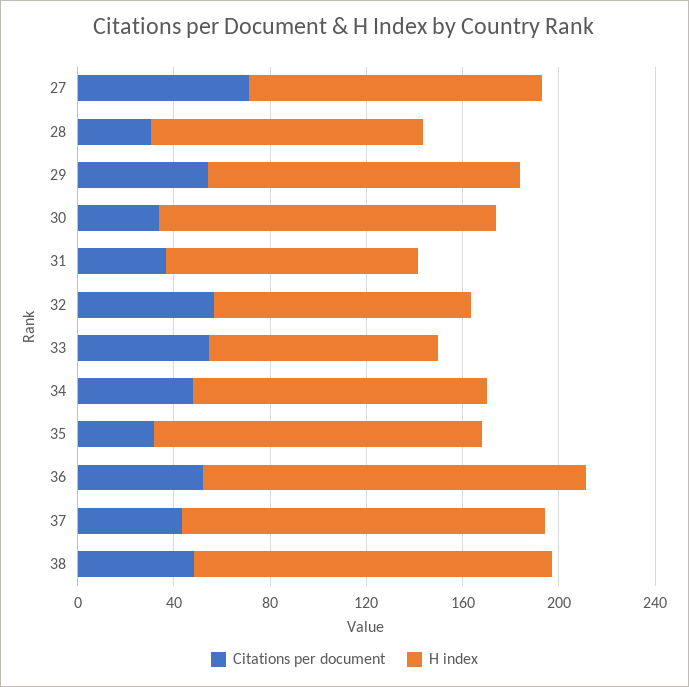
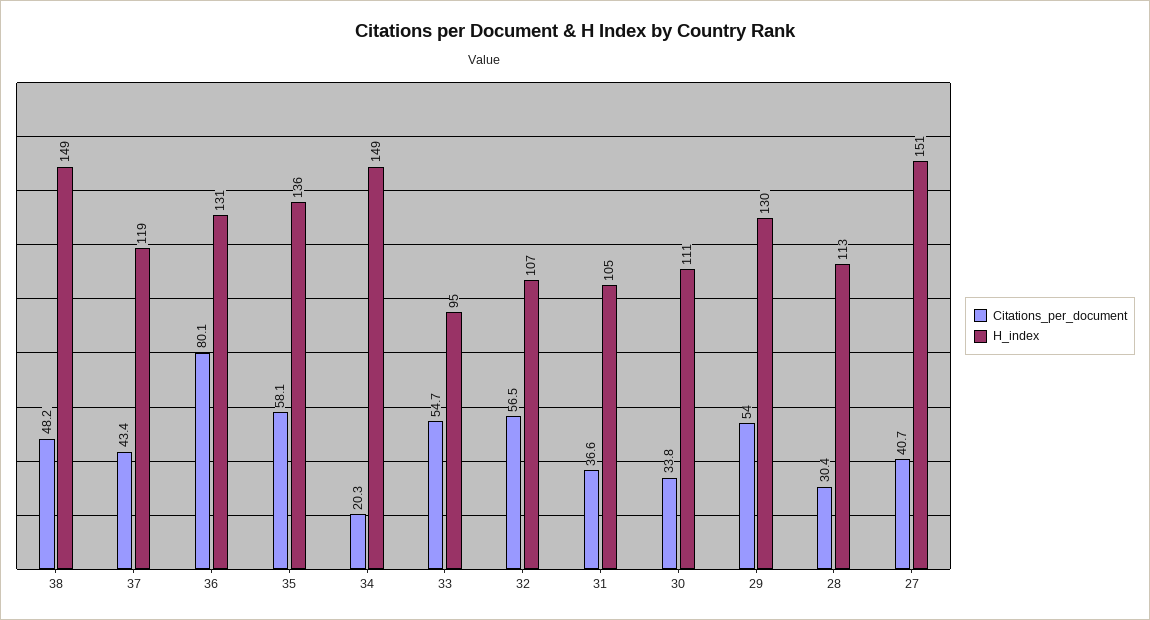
  {
    "Citations per document": {
-     "27": 70,
+     "27": 40.7,
      "28": 30.4,
      "29": 54,
      "30": 33.8,
      "31": 36.6,
      "32": 56.5,
      "33": 54.7,
-     "34": 50,
+     "34": 20.3,
-     "35": 30,
+     "35": 58.1,
-     "36": 50,
+     "36": 80.1,
      "37": 43.4,
      "38": 48.2
    },
    "H index": {
-     "27": 120,
+     "27": 151,
      "28": 113,
      "29": 130,
-     "30": 140,
+     "30": 111,
      "31": 105,
      "32": 107,
      "33": 95,
-     "34": 120,
+     "34": 149,
      "35": 136,
-     "36": 160,
+     "36": 131,
-     "37": 150,
+     "37": 119,
      "38": 149
    }
  }

